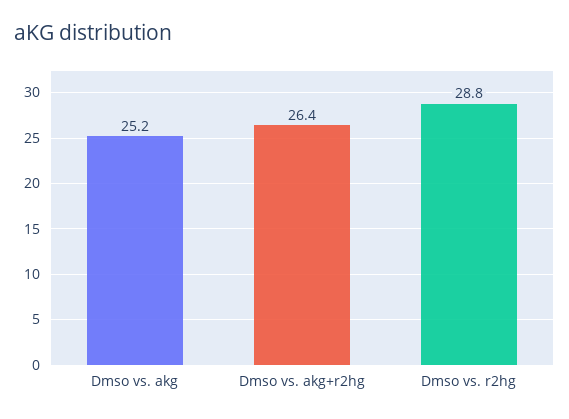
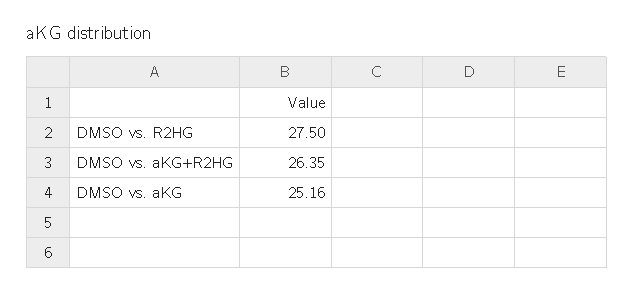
  {
    "Dmso vs. akg": 25.16,
    "Dmso vs. akg+r2hg": 26.35,
-   "Dmso vs. r2hg": 28.8
+   "Dmso vs. r2hg": 27.5
  }

